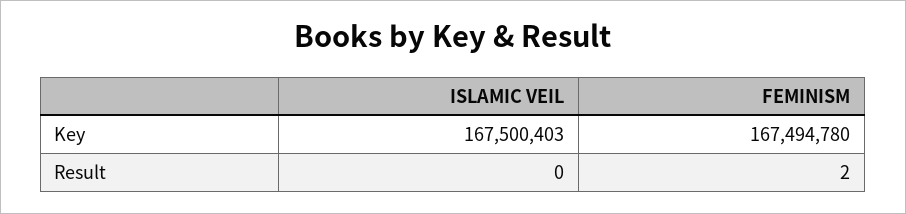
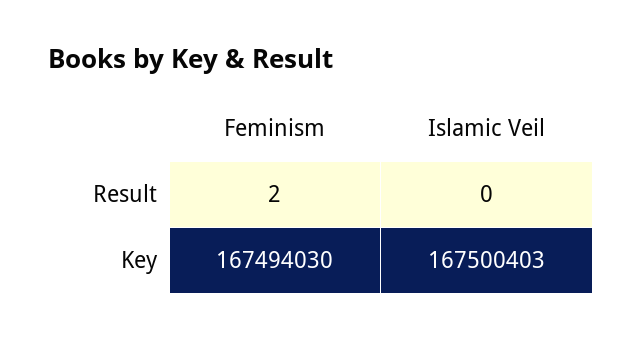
  {
    "ISLAMIC VEIL": {
      "Key": 167500403,
      "Result": 0
    },
    "FEMINISM": {
-     "Key": 167494780,
+     "Key": 167494030,
      "Result": 2
    }
  }

